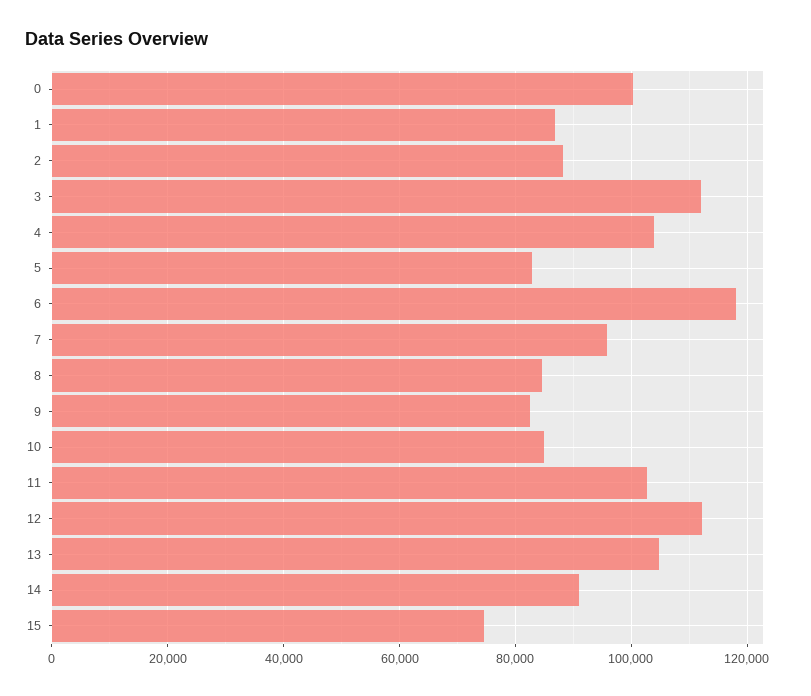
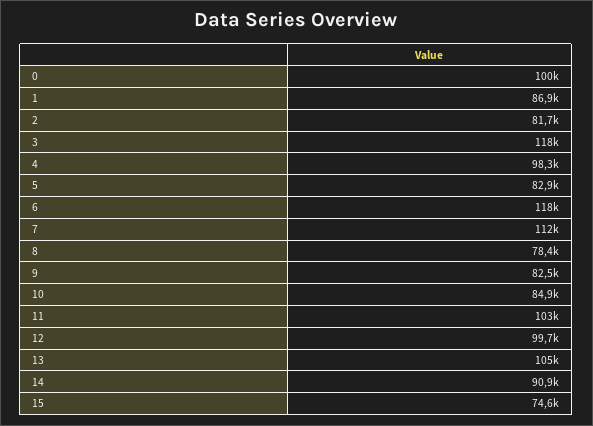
  {
    "0": 100000,
    "1": 86900,
-   "2": 88000,
+   "2": 81700,
-   "3": 112000,
+   "3": 118000,
-   "4": 104000,
+   "4": 98300,
    "5": 82900,
    "6": 118000,
-   "7": 96000,
+   "7": 112000,
-   "8": 84000,
+   "8": 78400,
    "9": 82500,
    "10": 84900,
    "11": 103000,
-   "12": 112000,
+   "12": 99700,
    "13": 105000,
    "14": 90900,
    "15": 74600
  }

